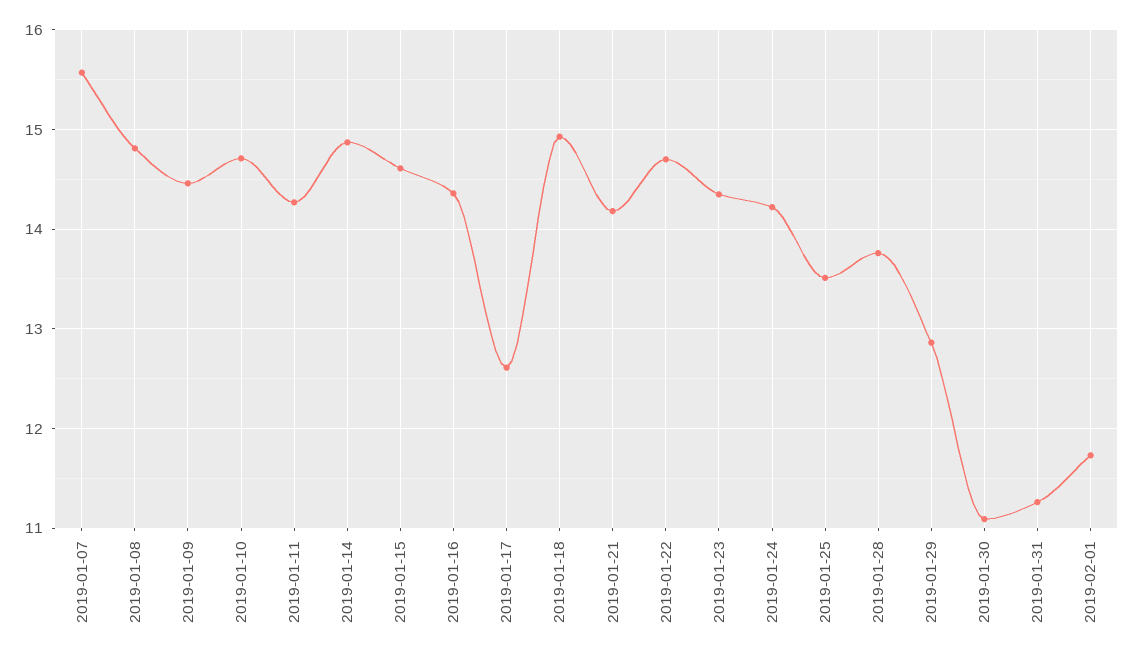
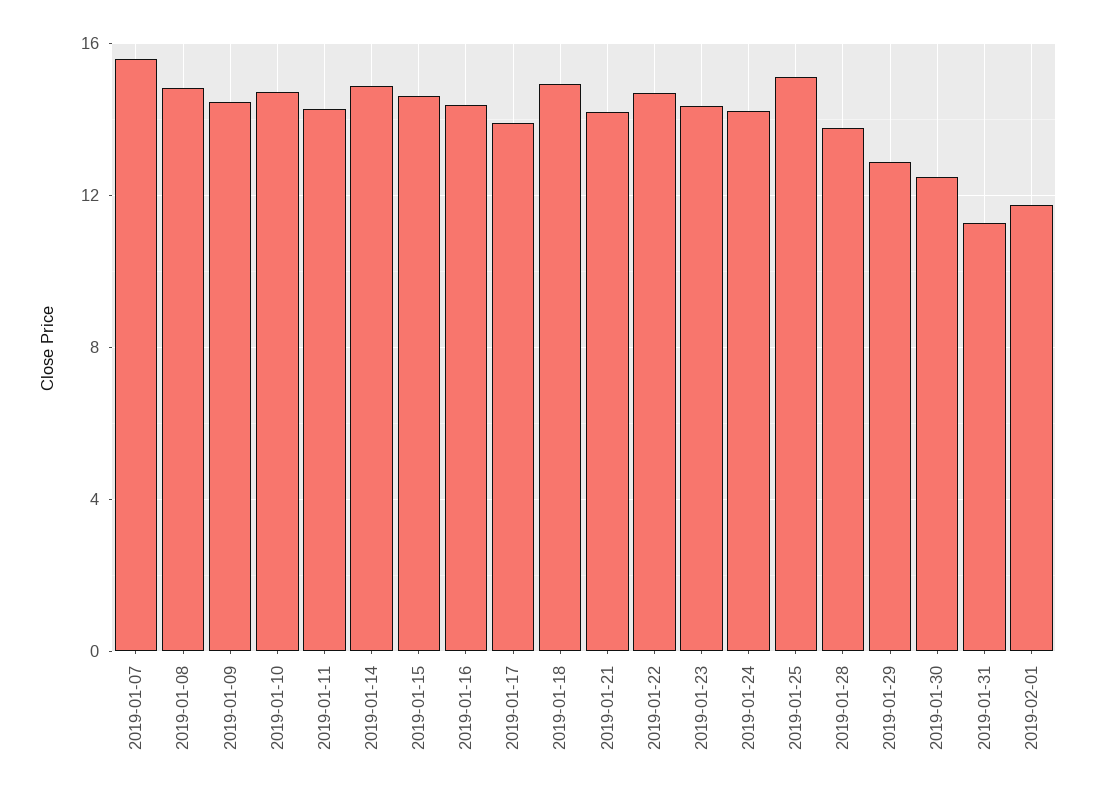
  {
    "2019-01-07": 15.6,
    "2019-01-08": 14.8,
    "2019-01-09": 14.5,
    "2019-01-10": 14.7,
    "2019-01-11": 14.3,
    "2019-01-14": 14.9,
    "2019-01-15": 14.6,
    "2019-01-16": 14.4,
-   "2019-01-17": 12.6,
+   "2019-01-17": 14,
    "2019-01-18": 14.9,
    "2019-01-21": 14.2,
    "2019-01-22": 14.7,
    "2019-01-23": 14.4,
    "2019-01-24": 14.2,
-   "2019-01-25": 13.5,
+   "2019-01-25": 15,
    "2019-01-28": 13.8,
    "2019-01-29": 12.9,
-   "2019-01-30": 11.1,
+   "2019-01-30": 12.5,
    "2019-01-31": 11.3,
    "2019-02-01": 11.7
  }

